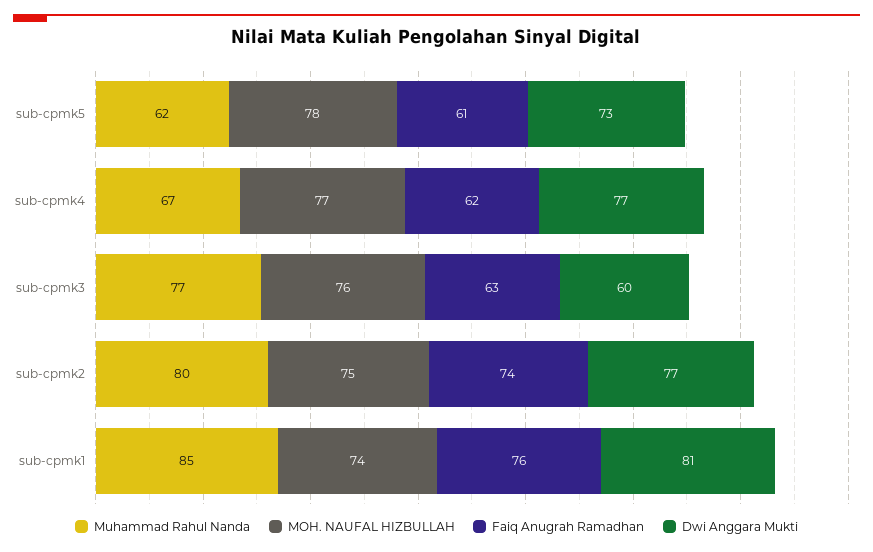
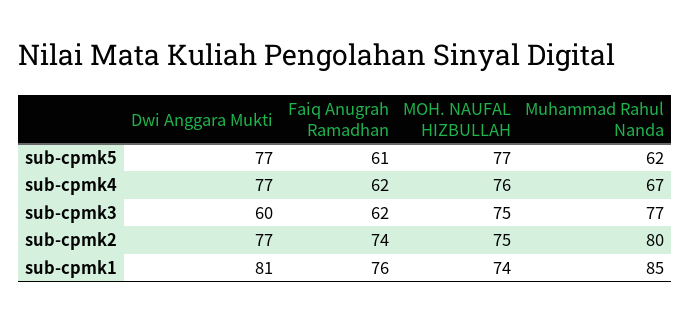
  {
    "Muhammad Rahul Nanda": {
      "sub-cpmk5": 62,
      "sub-cpmk4": 67,
      "sub-cpmk3": 77,
      "sub-cpmk2": 80,
      "sub-cpmk1": 85
    },
    "MOH. NAUFAL HIZBULLAH": {
-     "sub-cpmk5": 78,
+     "sub-cpmk5": 77,
-     "sub-cpmk4": 77,
+     "sub-cpmk4": 76,
-     "sub-cpmk3": 76,
+     "sub-cpmk3": 75,
      "sub-cpmk2": 75,
      "sub-cpmk1": 74
    },
    "Faiq Anugrah Ramadhan": {
      "sub-cpmk5": 61,
      "sub-cpmk4": 62,
-     "sub-cpmk3": 63,
+     "sub-cpmk3": 62,
      "sub-cpmk2": 74,
      "sub-cpmk1": 76
    },
    "Dwi Anggara Mukti": {
-     "sub-cpmk5": 73,
+     "sub-cpmk5": 77,
      "sub-cpmk4": 77,
      "sub-cpmk3": 60,
      "sub-cpmk2": 77,
      "sub-cpmk1": 81
    }
  }

